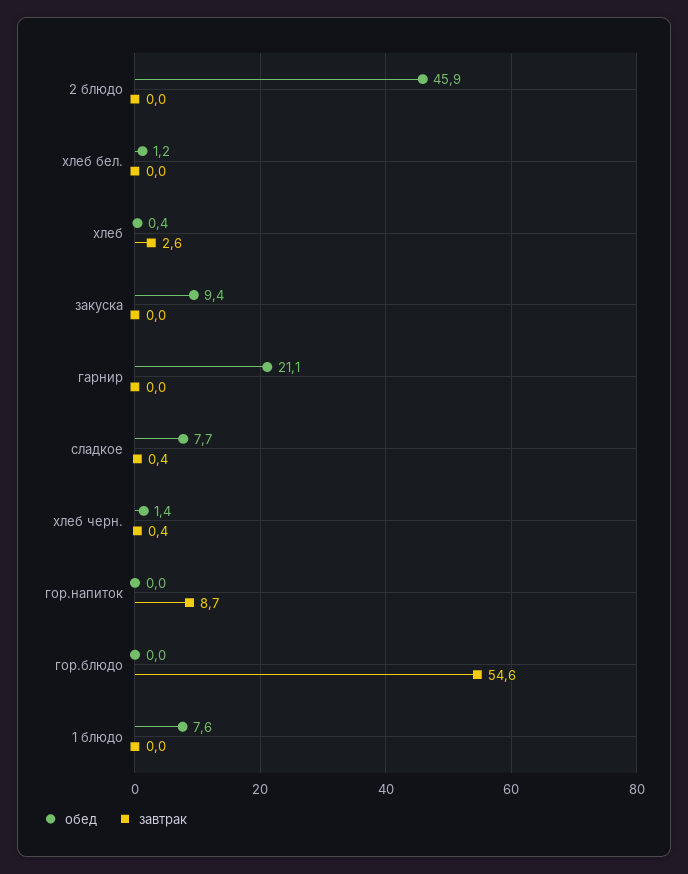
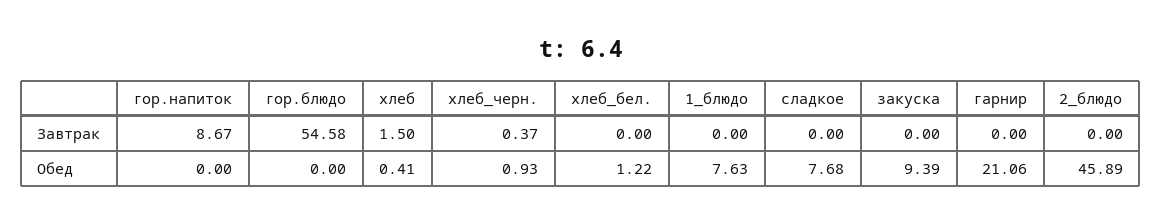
  {
    "обед": {
      "2 блюдо": 45.89,
      "хлеб бел.": 1.22,
      "хлеб": 0.41,
      "закуска": 9.39,
      "гарнир": 21.06,
      "сладкое": 7.68,
-     "хлеб черн.": 1.4,
+     "хлеб черн.": 0.93,
      "гор.напиток": 0,
      "гор.блюдо": 0,
      "1 блюдо": 7.63
    },
    "завтрак": {
      "2 блюдо": 0,
      "хлеб бел.": 0,
-     "хлеб": 2.6,
+     "хлеб": 1.5,
      "закуска": 0,
      "гарнир": 0,
-     "сладкое": 0.4,
+     "сладкое": 0,
      "хлеб черн.": 0.37,
      "гор.напиток": 8.67,
      "гор.блюдо": 54.58,
      "1 блюдо": 0
    }
  }

